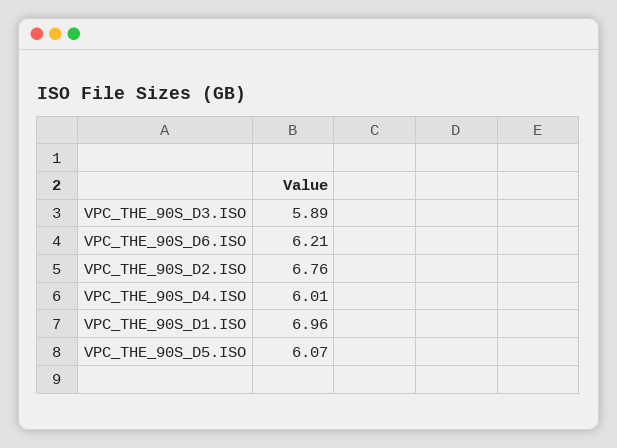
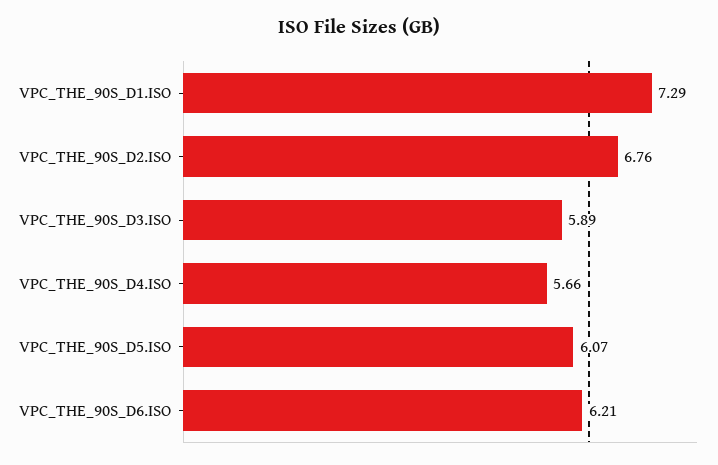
  {
    "VPC_THE_90S_D3.ISO": 5.89,
    "VPC_THE_90S_D6.ISO": 6.21,
    "VPC_THE_90S_D2.ISO": 6.76,
-   "VPC_THE_90S_D4.ISO": 6.01,
+   "VPC_THE_90S_D4.ISO": 5.66,
-   "VPC_THE_90S_D1.ISO": 6.96,
+   "VPC_THE_90S_D1.ISO": 7.29,
    "VPC_THE_90S_D5.ISO": 6.07
  }

